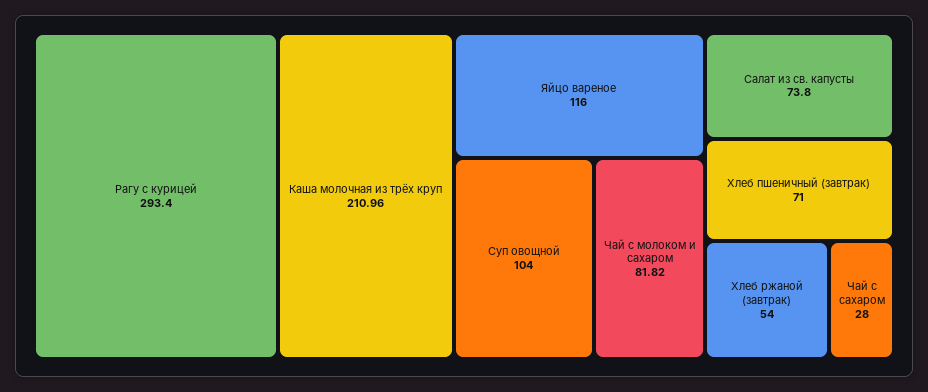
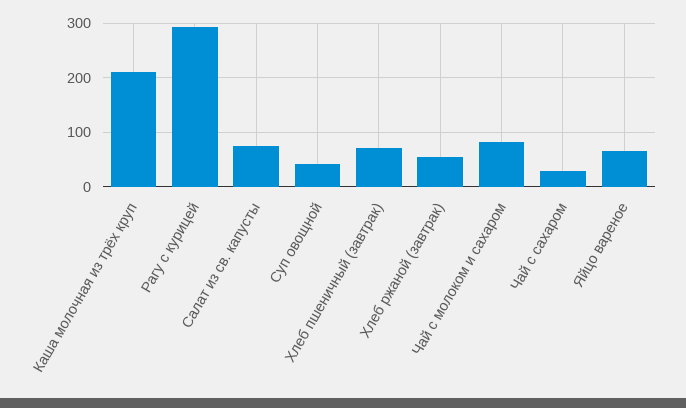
  {
    "Рагу с курицей": 293.4,
    "Каша молочная из трёх круп": 210.96,
-   "Яйцо вареное": 116,
+   "Яйцо вареное": 60,
-   "Суп овощной": 104,
+   "Суп овощной": 40,
    "Чай с молоком и сахаром": 81.82,
    "Салат из св. капусты": 73.8,
    "Хлеб пшеничный (завтрак)": 71,
    "Хлеб ржаной (завтрак)": 54,
    "Чай с сахаром": 28
  }

